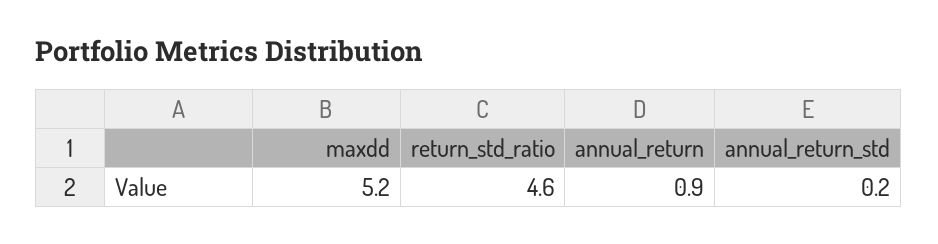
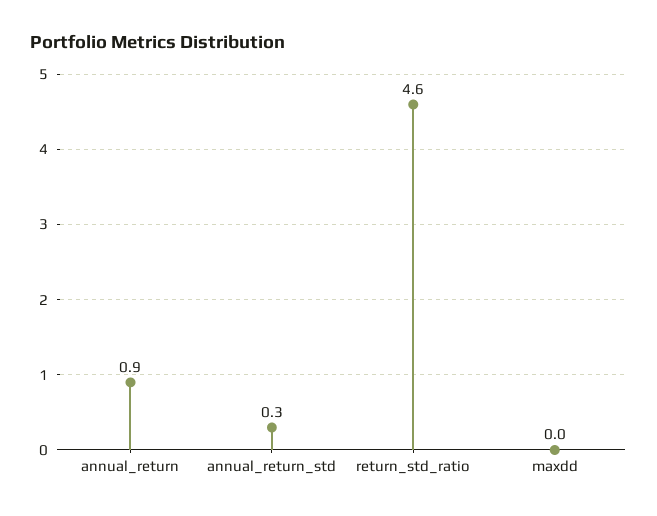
  {
-   "maxdd": 5.2,
+   "maxdd": 0,
    "return_std_ratio": 4.6,
    "annual_return": 0.9,
-   "annual_return_std": 0.2
+   "annual_return_std": 0.3
  }

